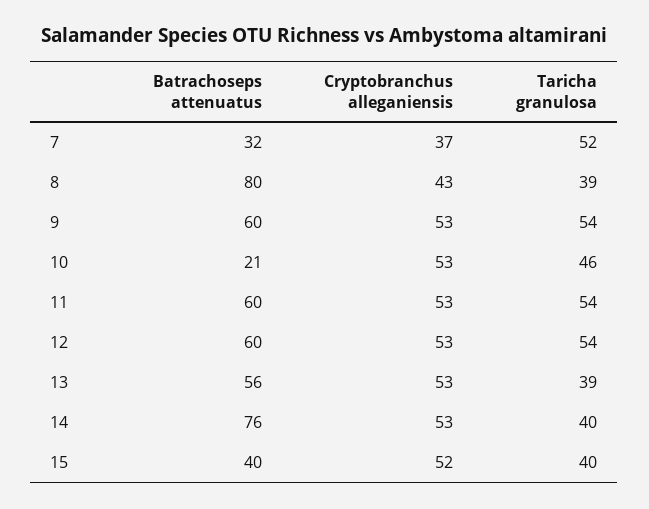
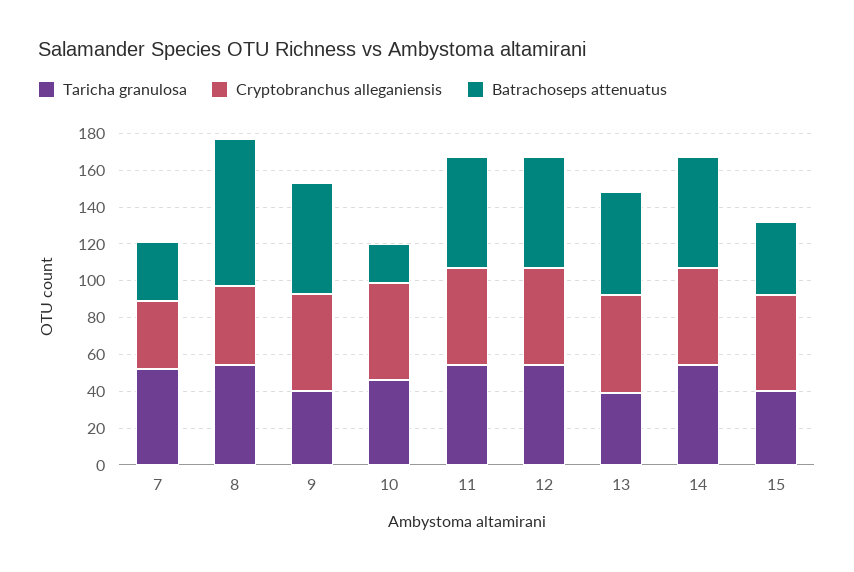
  {
    "Batrachoseps attenuatus": {
      "7": 32,
      "8": 80,
      "9": 60,
      "10": 21,
      "11": 60,
      "12": 60,
      "13": 56,
-     "14": 76,
+     "14": 60,
      "15": 40
    },
    "Cryptobranchus alleganiensis": {
      "7": 37,
      "8": 43,
      "9": 53,
      "10": 53,
      "11": 53,
      "12": 53,
      "13": 53,
      "14": 53,
      "15": 52
    },
    "Taricha granulosa": {
      "7": 52,
-     "8": 39,
+     "8": 55,
-     "9": 54,
+     "9": 40,
      "10": 46,
      "11": 54,
      "12": 54,
      "13": 39,
-     "14": 40,
+     "14": 55,
      "15": 40
    }
  }

